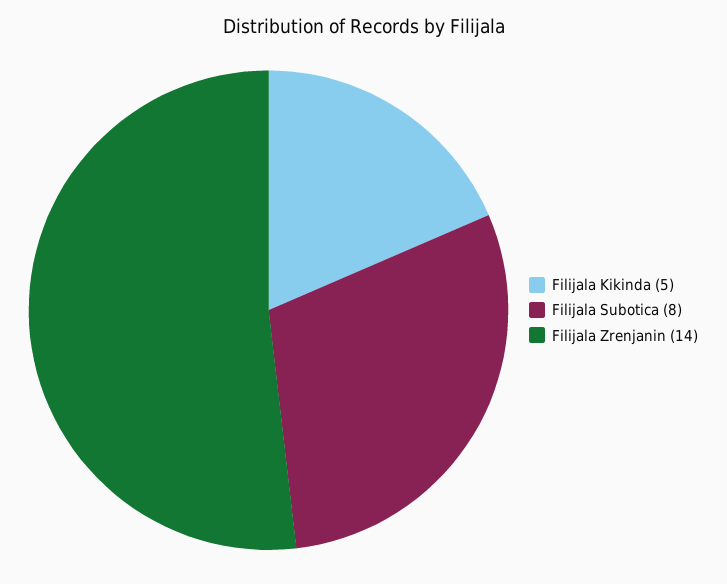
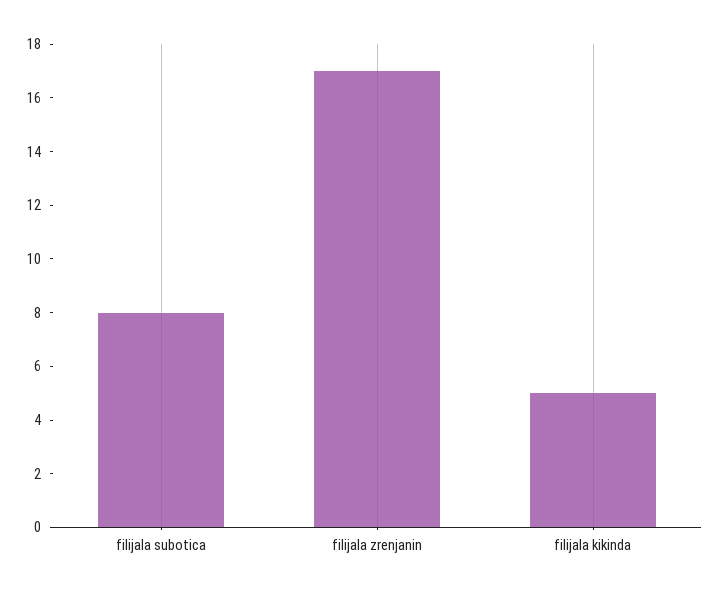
  {
    "Filijala Kikinda": 5,
    "Filijala Subotica": 8,
-   "Filijala Zrenjanin": 14
+   "Filijala Zrenjanin": 17
  }

